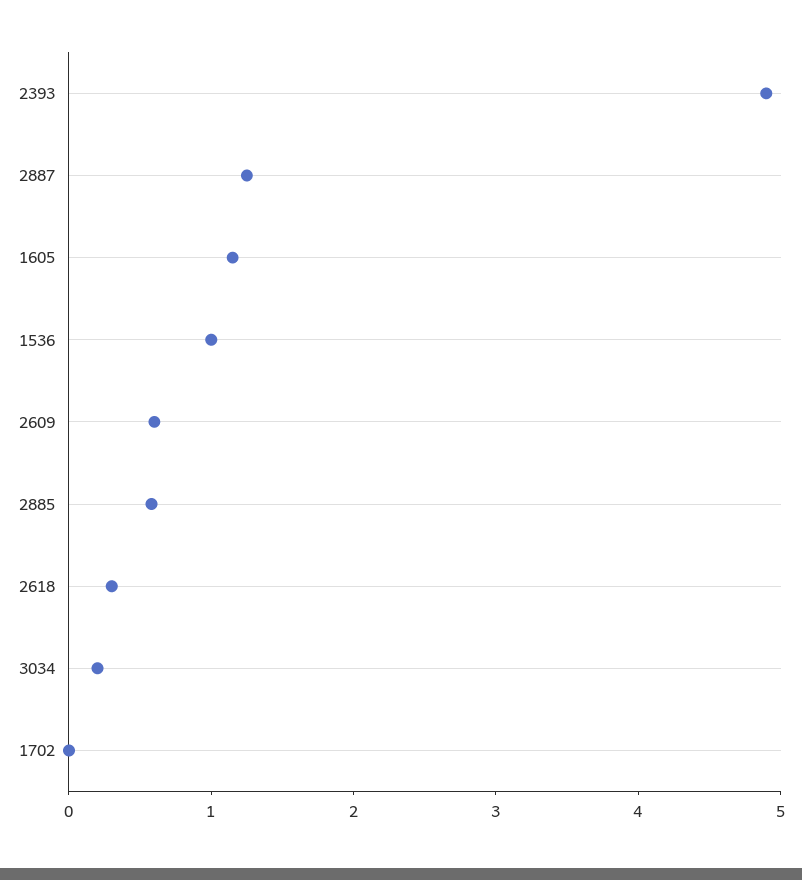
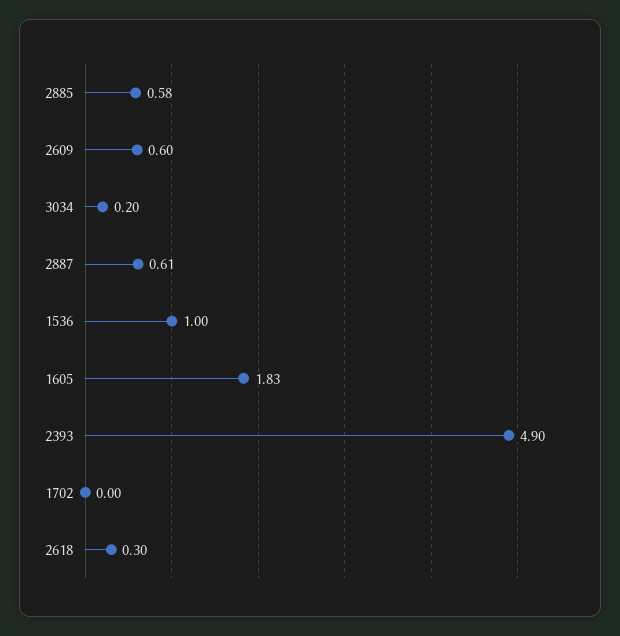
  {
    "2393": 4.9,
-   "2887": 1.2,
+   "2887": 0.61,
-   "1605": 1.2,
+   "1605": 1.83,
    "1536": 1,
    "2609": 0.6,
    "2885": 0.58,
    "2618": 0.3,
    "3034": 0.2,
    "1702": 0
  }

